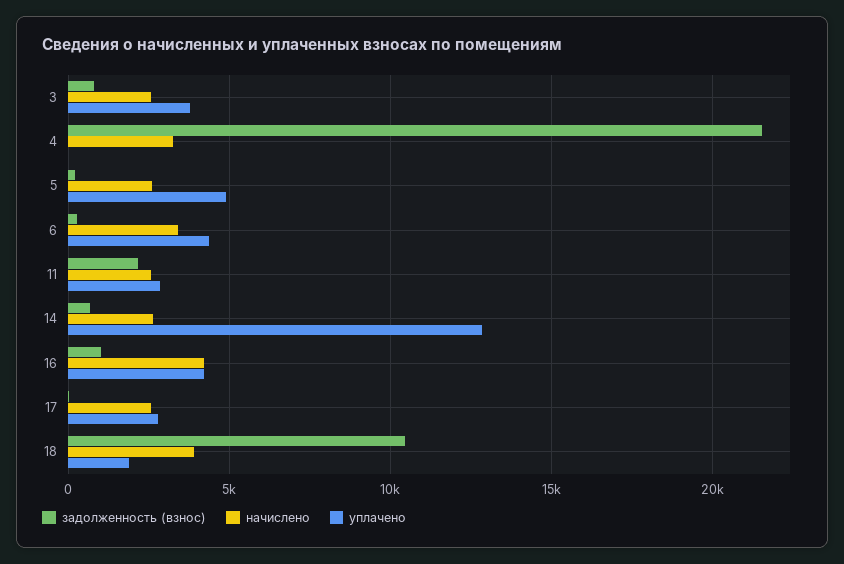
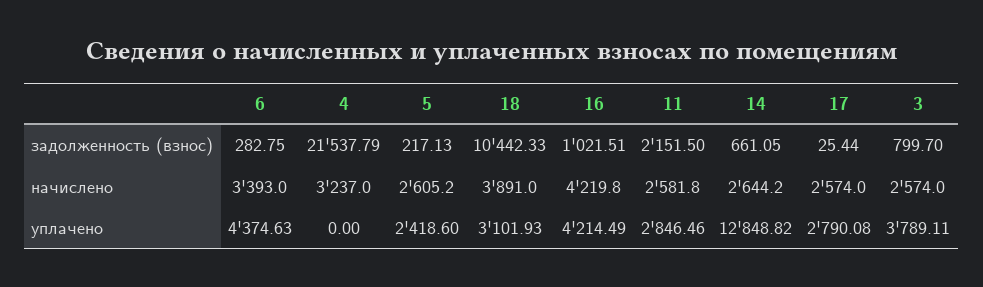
  {
    "задолженность (взнос)": {
      "3": 799.7,
      "4": 21537.79,
      "5": 217.13,
      "6": 282.75,
      "11": 2151.5,
      "14": 661.05,
      "16": 1021.51,
      "17": 25.44,
      "18": 10442.33
    },
    "начислено": {
      "3": 2574,
      "4": 3237,
      "5": 2605.2,
      "6": 3393,
      "11": 2581.8,
      "14": 2644.2,
      "16": 4219.8,
      "17": 2574,
      "18": 3891
    },
    "уплачено": {
      "3": 3789.11,
      "4": 0,
-     "5": 5000,
+     "5": 2418.6,
      "6": 4374.63,
      "11": 2846.46,
      "14": 12848.82,
      "16": 4214.49,
      "17": 2790.08,
-     "18": 2000
+     "18": 3101.93
    }
  }

